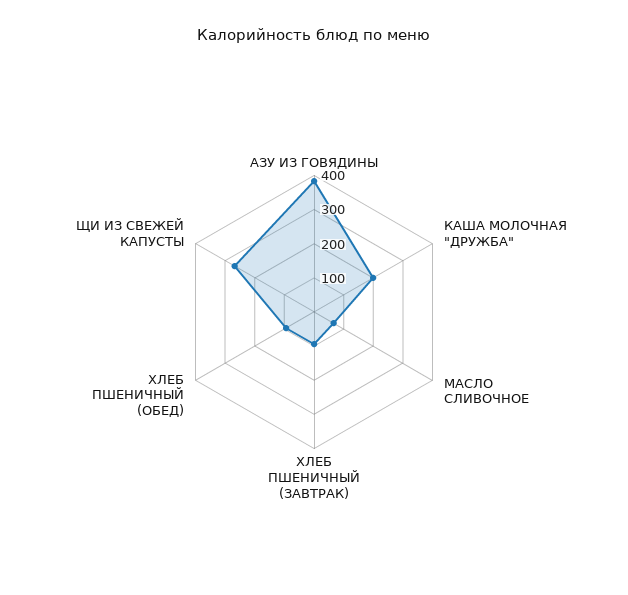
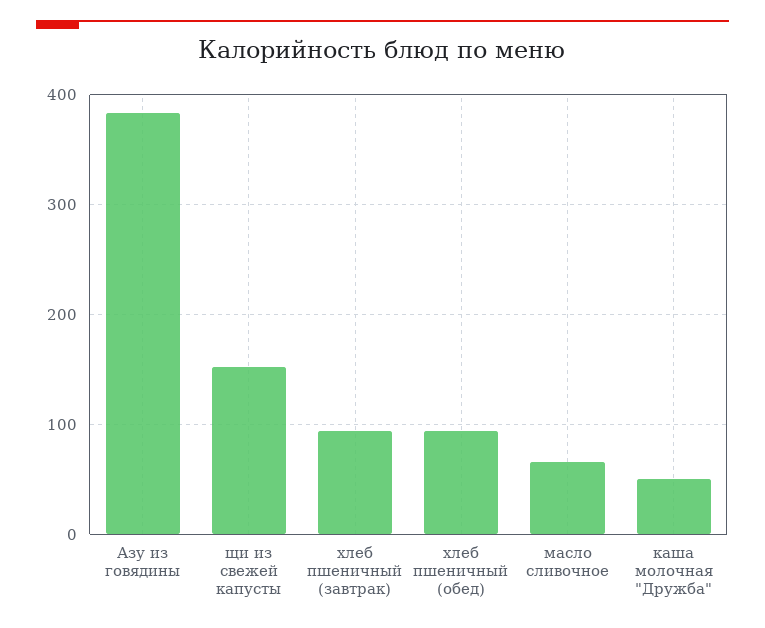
  {
    "АЗУ ИЗ ГОВЯДИНЫ": 380,
-   "КАША МОЛОЧНАЯ \"ДРУЖБА\"": 200,
+   "КАША МОЛОЧНАЯ \"ДРУЖБА\"": 50,
    "МАСЛО СЛИВОЧНОЕ": 70,
    "ХЛЕБ ПШЕНИЧНЫЙ (ЗАВТРАК)": 90,
    "ХЛЕБ ПШЕНИЧНЫЙ (ОБЕД)": 90,
-   "ЩИ ИЗ СВЕЖЕЙ КАПУСТЫ": 275
+   "ЩИ ИЗ СВЕЖЕЙ КАПУСТЫ": 150
  }

